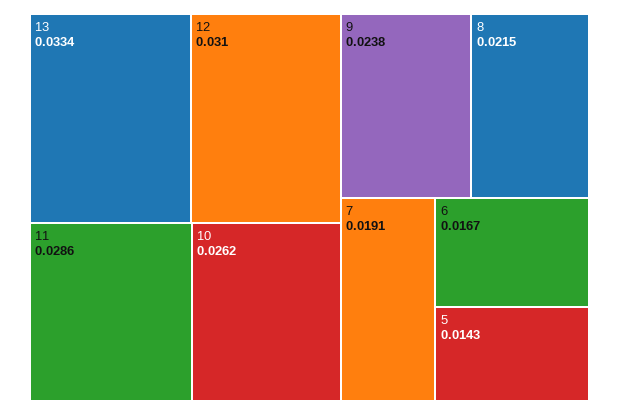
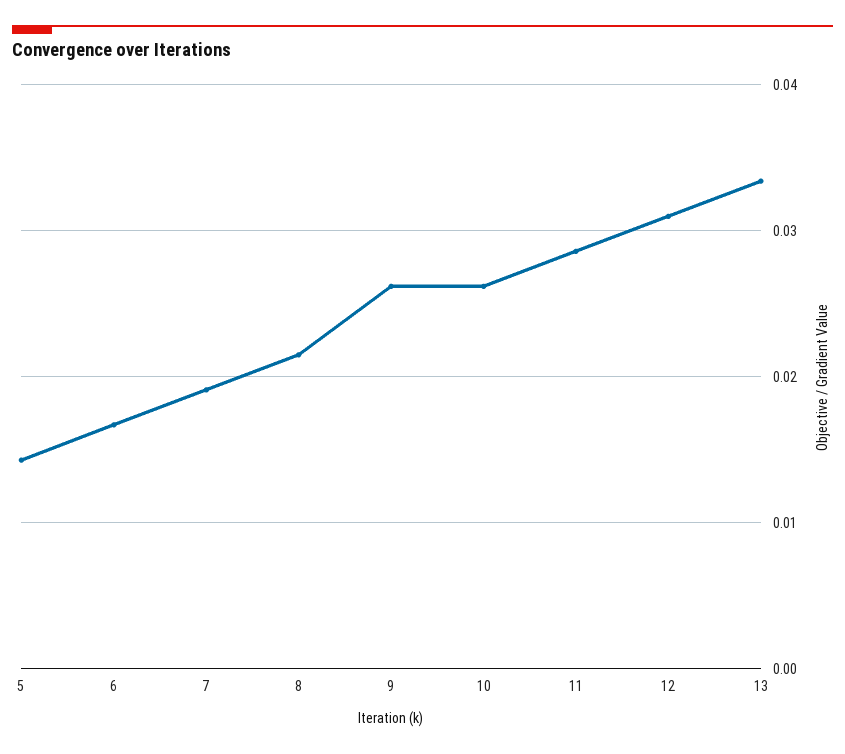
  {
    "13": 0.0334,
    "12": 0.031,
    "11": 0.0286,
    "10": 0.0262,
-   "9": 0.0238,
+   "9": 0.026,
    "8": 0.0215,
    "7": 0.0191,
    "6": 0.0167,
    "5": 0.0143
  }

